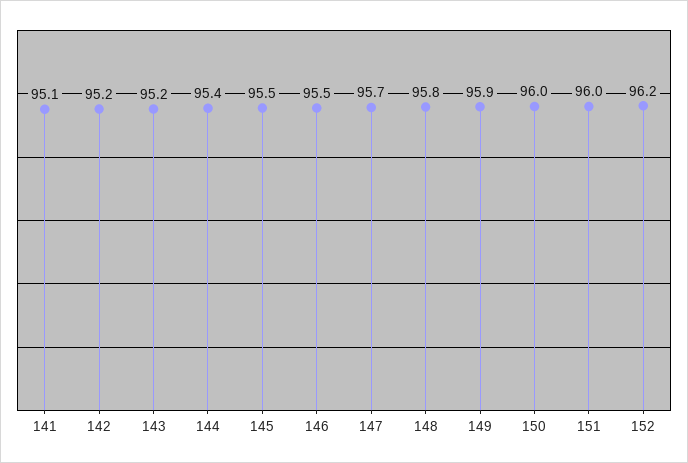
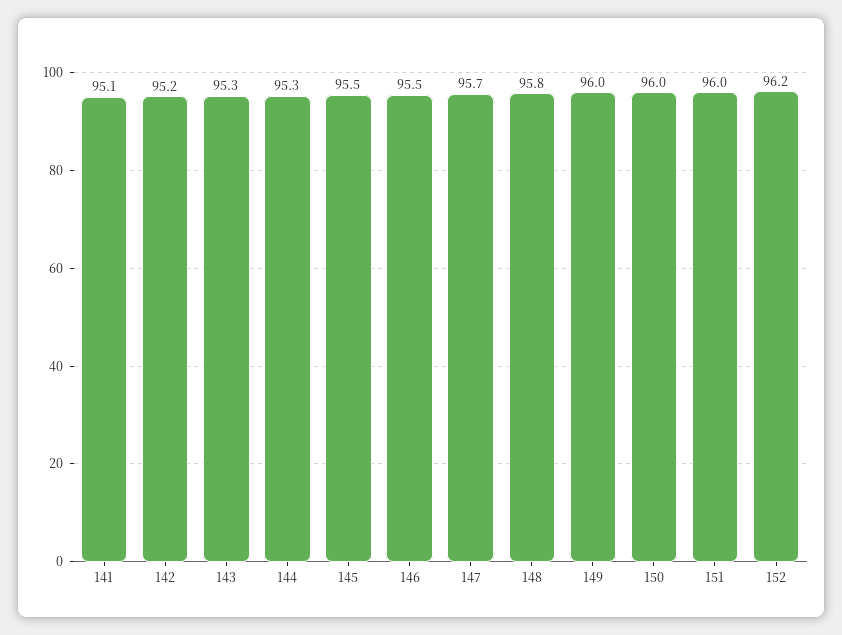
  {
    "141": 95.1,
    "142": 95.2,
-   "143": 95.2,
+   "143": 95.3,
-   "144": 95.4,
+   "144": 95.3,
    "145": 95.5,
    "146": 95.5,
    "147": 95.7,
    "148": 95.8,
-   "149": 95.9,
+   "149": 96,
    "150": 96,
    "151": 96,
    "152": 96.2
  }

